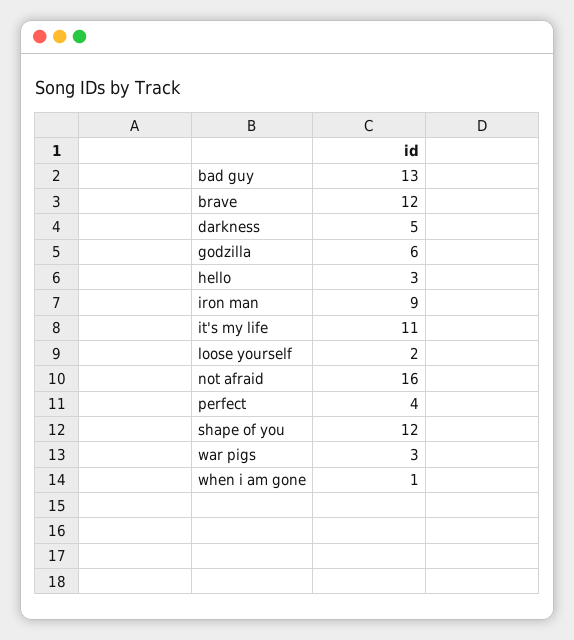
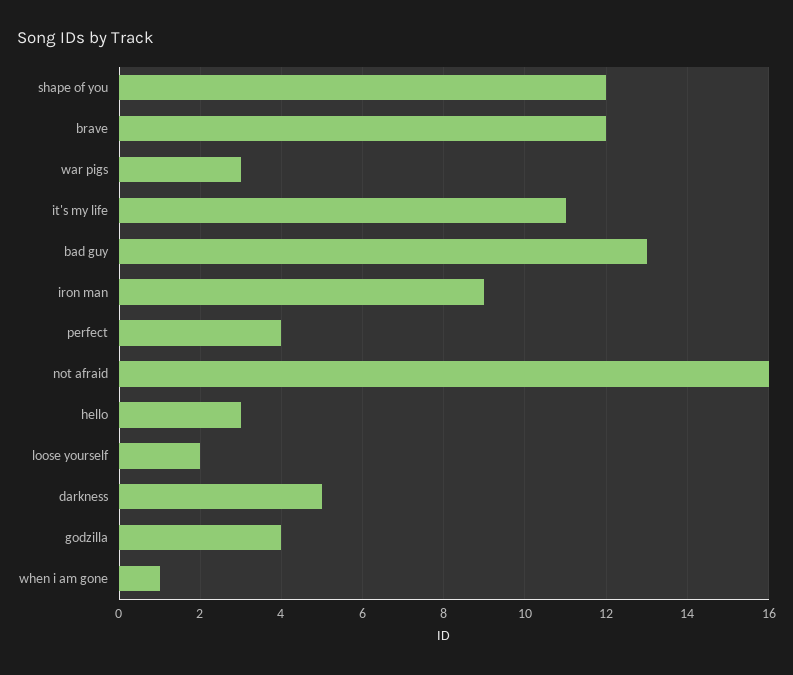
  {
    "bad guy": 13,
    "brave": 12,
    "darkness": 5,
-   "godzilla": 6,
+   "godzilla": 4,
    "hello": 3,
    "iron man": 9,
    "it's my life": 11,
    "loose yourself": 2,
    "not afraid": 16,
    "perfect": 4,
    "shape of you": 12,
    "war pigs": 3,
    "when i am gone": 1
  }

